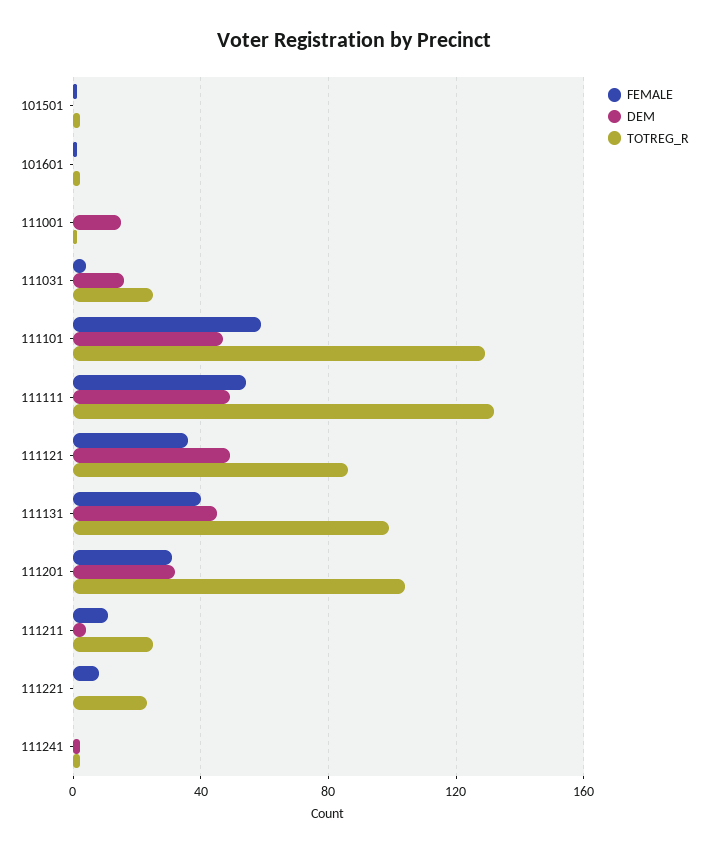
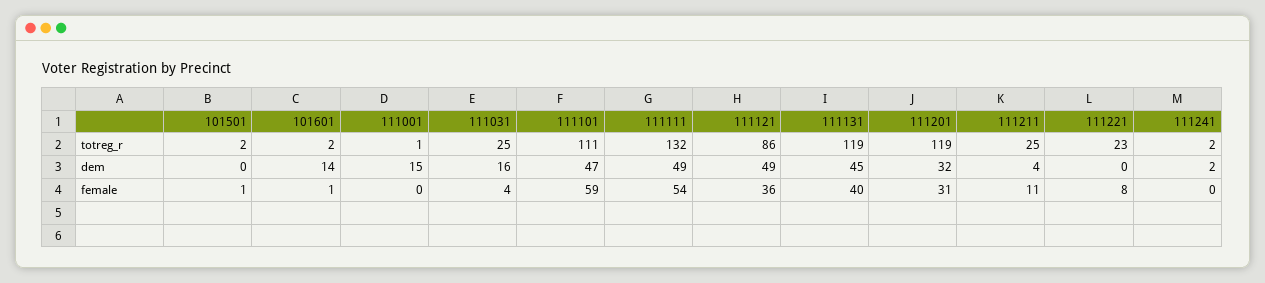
  {
    "FEMALE": {
      "101501": 1,
      "101601": 1,
      "111001": 0,
      "111031": 4,
      "111101": 59,
      "111111": 54,
      "111121": 36,
      "111131": 40,
      "111201": 31,
      "111211": 11,
      "111221": 8,
      "111241": 0
    },
    "DEM": {
      "101501": 0,
-     "101601": 0,
+     "101601": 14,
      "111001": 15,
      "111031": 16,
      "111101": 47,
      "111111": 49,
      "111121": 49,
      "111131": 45,
      "111201": 32,
      "111211": 4,
      "111221": 0,
      "111241": 2
    },
    "TOTREG_R": {
      "101501": 2,
      "101601": 2,
      "111001": 1,
      "111031": 25,
-     "111101": 130,
+     "111101": 111,
      "111111": 132,
      "111121": 86,
-     "111131": 100,
+     "111131": 119,
-     "111201": 105,
+     "111201": 119,
      "111211": 25,
      "111221": 23,
      "111241": 2
    }
  }

